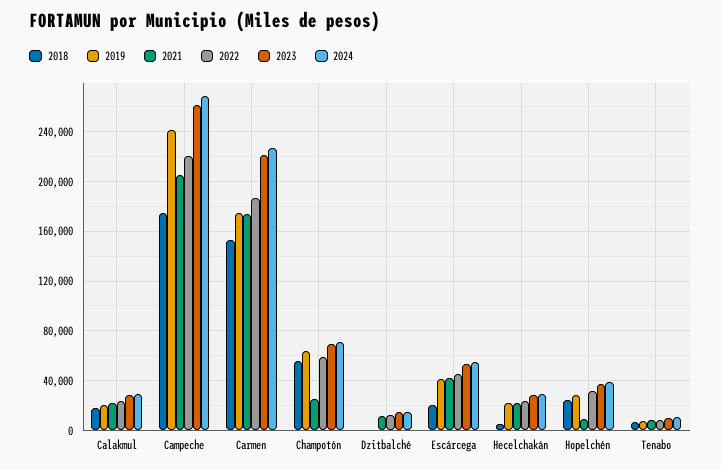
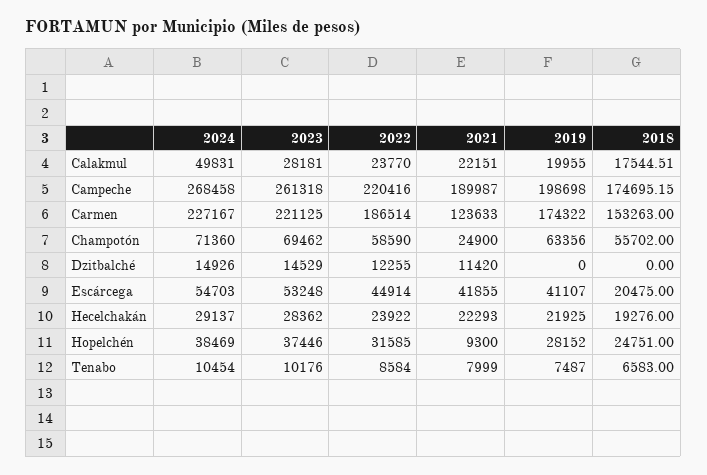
  {
    "2018": {
      "Calakmul": 17544.51,
      "Campeche": 174695.15,
      "Carmen": 153263,
      "Champotón": 55702,
      "Dzitbalché": 0,
      "Escárcega": 20475,
-     "Hecelchakán": 5000,
+     "Hecelchakán": 19276,
      "Hopelchén": 24751,
      "Tenabo": 6583
    },
    "2019": {
      "Calakmul": 19955,
-     "Campeche": 240000,
+     "Campeche": 198698,
      "Carmen": 174322,
      "Champotón": 63356,
      "Dzitbalché": 0,
      "Escárcega": 41107,
      "Hecelchakán": 21925,
      "Hopelchén": 28152,
      "Tenabo": 7487
    },
    "2021": {
      "Calakmul": 22151,
-     "Campeche": 205000,
+     "Campeche": 189987,
-     "Carmen": 175000,
+     "Carmen": 123633,
      "Champotón": 24900,
      "Dzitbalché": 11420,
      "Escárcega": 41855,
      "Hecelchakán": 22293,
      "Hopelchén": 9300,
      "Tenabo": 7999
    },
    "2022": {
      "Calakmul": 23770,
      "Campeche": 220416,
      "Carmen": 186514,
      "Champotón": 58590,
      "Dzitbalché": 12255,
      "Escárcega": 44914,
      "Hecelchakán": 23922,
      "Hopelchén": 31585,
      "Tenabo": 8584
    },
    "2023": {
      "Calakmul": 28181,
      "Campeche": 261318,
      "Carmen": 221125,
      "Champotón": 69462,
      "Dzitbalché": 14529,
      "Escárcega": 53248,
      "Hecelchakán": 28362,
      "Hopelchén": 37446,
      "Tenabo": 10176
    },
    "2024": {
-     "Calakmul": 30000,
+     "Calakmul": 49831,
      "Campeche": 268458,
      "Carmen": 227167,
      "Champotón": 71360,
      "Dzitbalché": 14926,
      "Escárcega": 54703,
      "Hecelchakán": 29137,
      "Hopelchén": 38469,
      "Tenabo": 10454
    }
  }

